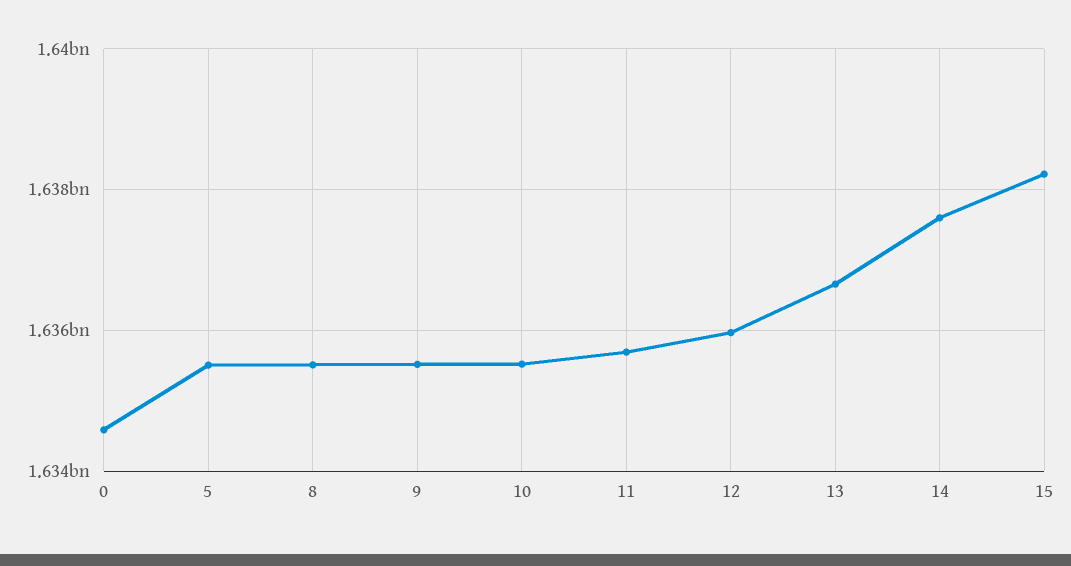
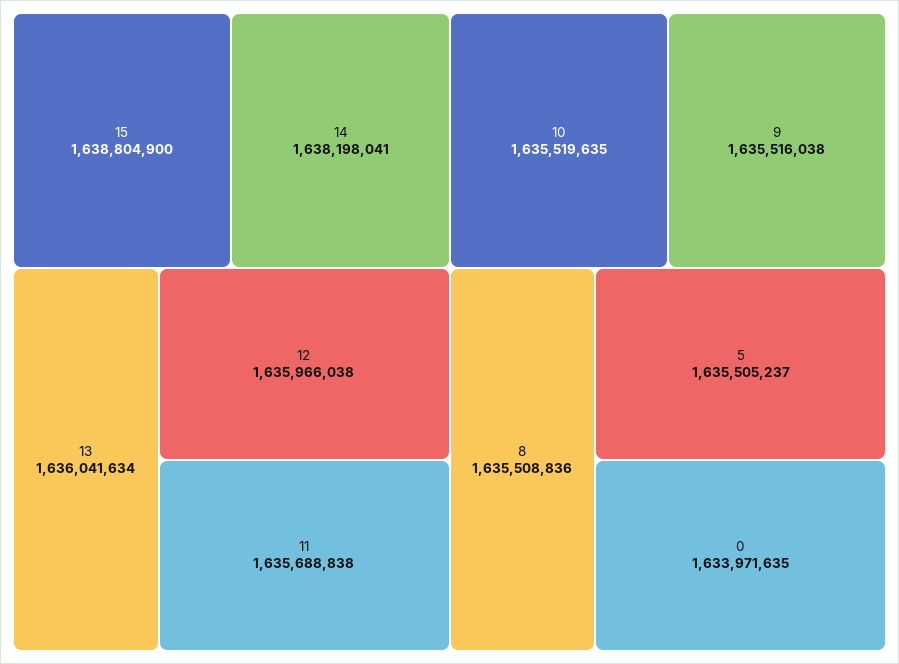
  {
-   "0": 1634600000,
+   "0": 1633971635,
    "5": 1635505237,
    "8": 1635508836,
    "9": 1635516038,
    "10": 1635519635,
    "11": 1635688838,
    "12": 1635966038,
-   "13": 1636600000,
+   "13": 1636041634,
-   "14": 1637600000,
+   "14": 1638198041,
-   "15": 1638200000
+   "15": 1638804900
  }

